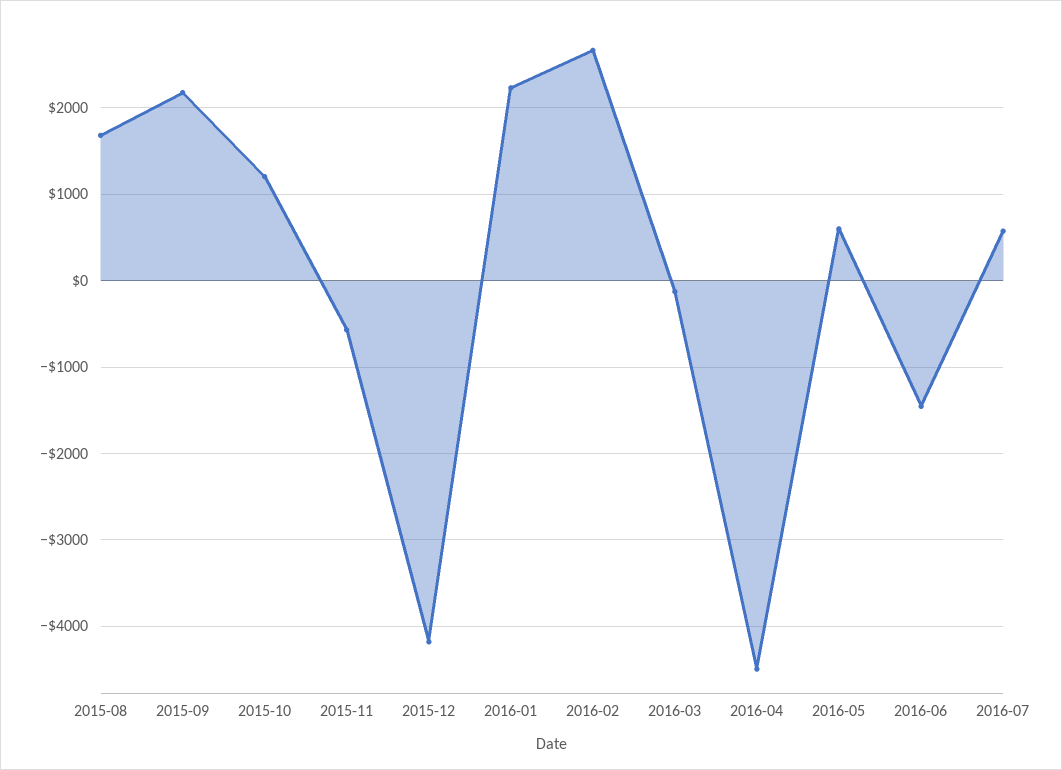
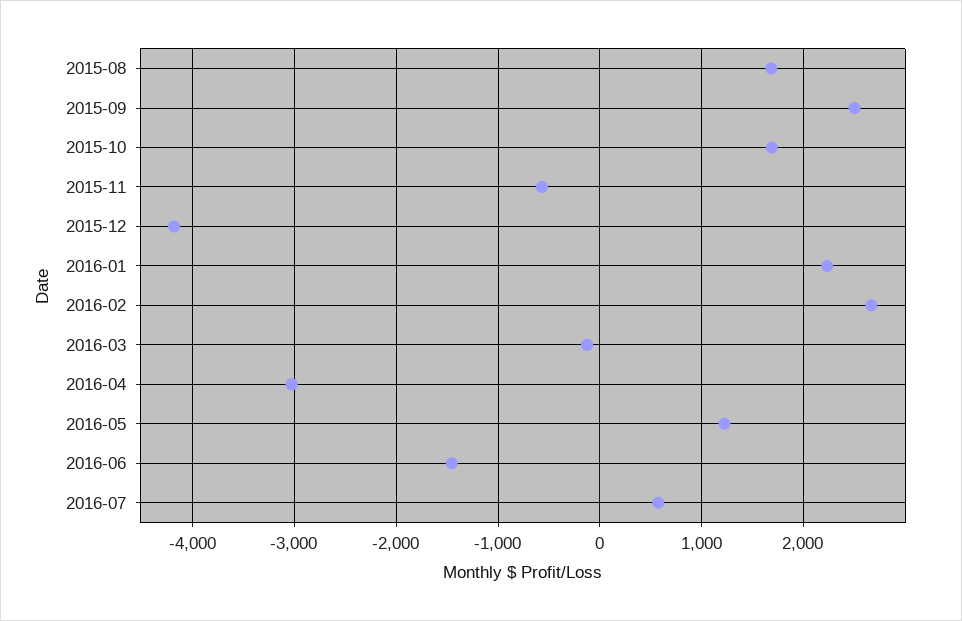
  {
    "2015-08": 1700,
-   "2015-09": 2200,
+   "2015-09": 2500,
-   "2015-10": 1200,
+   "2015-10": 1700,
    "2015-11": -600,
    "2015-12": -4200,
    "2016-01": 2200,
    "2016-02": 2700,
    "2016-03": -100,
-   "2016-04": -4500,
+   "2016-04": -3000,
-   "2016-05": 600,
+   "2016-05": 1200,
    "2016-06": -1500,
    "2016-07": 600
  }

